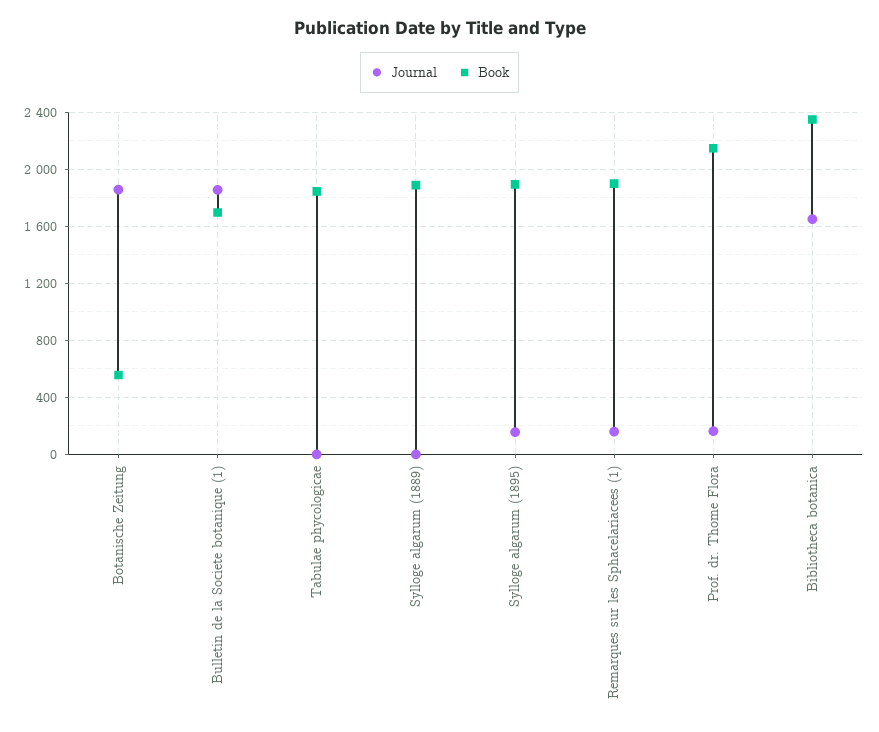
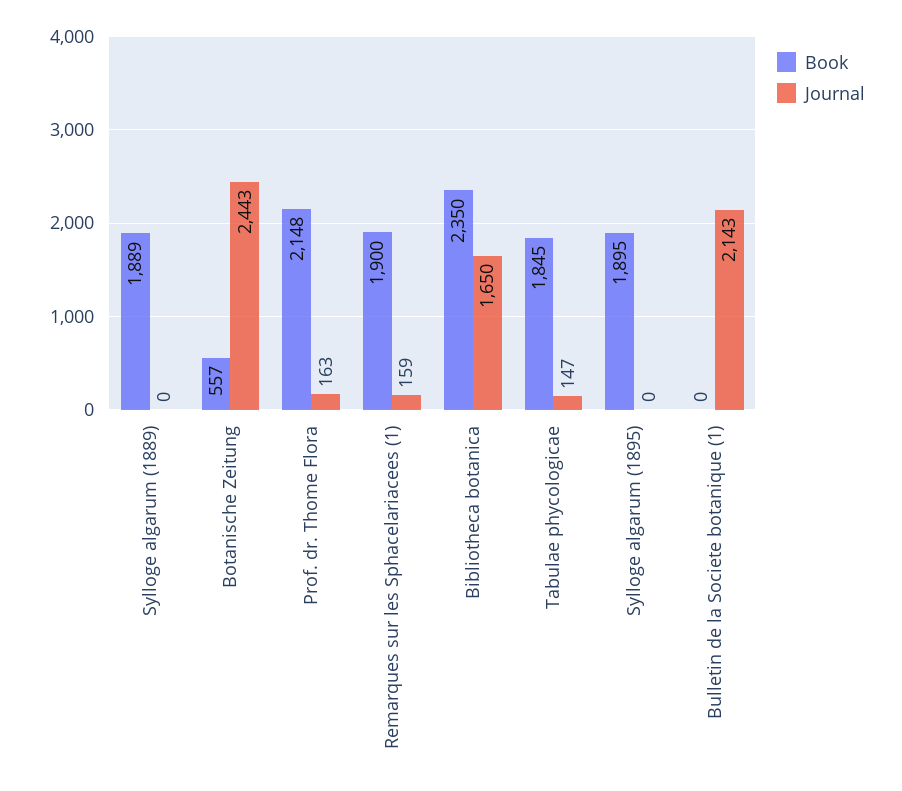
  {
    "Journal": {
-     "Botanische Zeitung": 1850,
+     "Botanische Zeitung": 2443,
-     "Bulletin de la Societe botanique (1)": 1850,
+     "Bulletin de la Societe botanique (1)": 2143,
-     "Tabulae phycologicae": 0,
+     "Tabulae phycologicae": 147,
      "Sylloge algarum (1889)": 0,
-     "Sylloge algarum (1895)": 150,
+     "Sylloge algarum (1895)": 0,
      "Remarques sur les Sphacelariacees (1)": 159,
      "Prof. dr. Thome Flora": 163,
      "Bibliotheca botanica": 1650
    },
    "Book": {
      "Botanische Zeitung": 557,
-     "Bulletin de la Societe botanique (1)": 1700,
+     "Bulletin de la Societe botanique (1)": 0,
      "Tabulae phycologicae": 1845,
      "Sylloge algarum (1889)": 1889,
      "Sylloge algarum (1895)": 1895,
      "Remarques sur les Sphacelariacees (1)": 1900,
      "Prof. dr. Thome Flora": 2148,
      "Bibliotheca botanica": 2350
    }
  }

